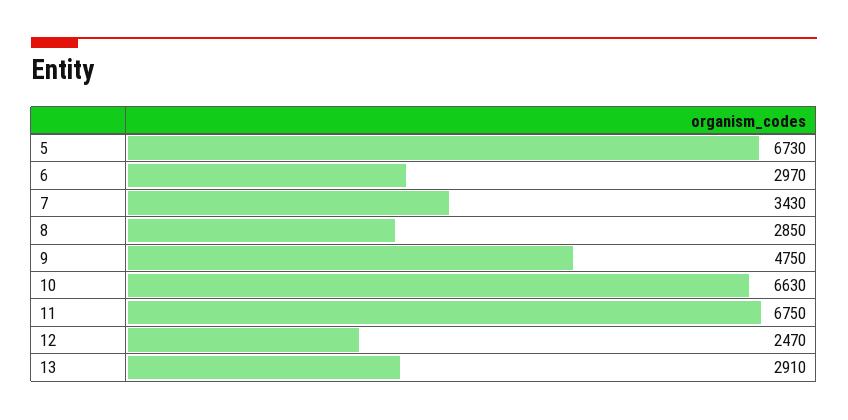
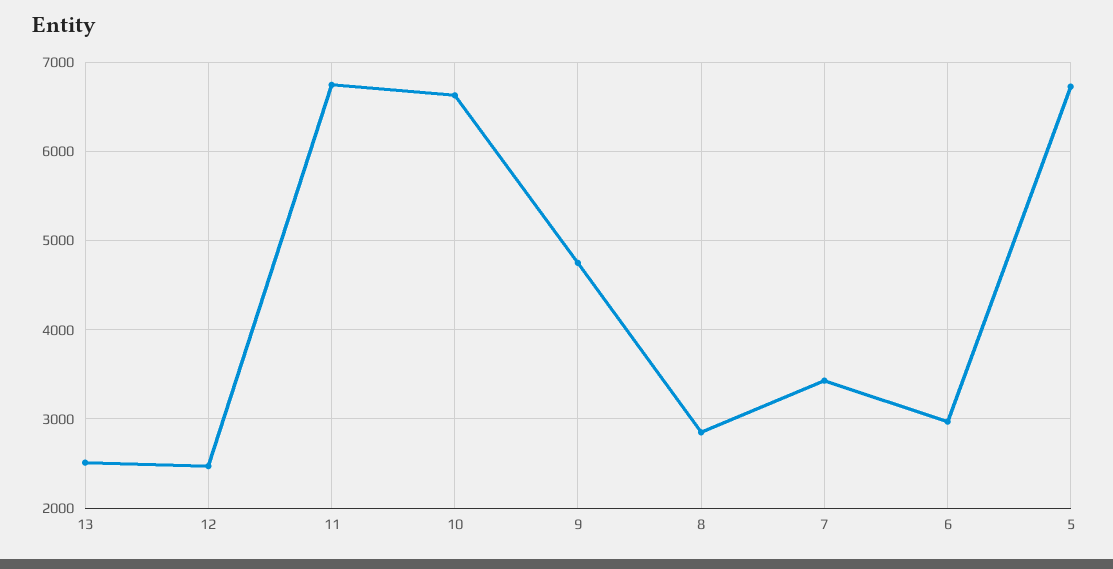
  {
    "5": 6730,
    "6": 2970,
    "7": 3430,
    "8": 2850,
    "9": 4750,
    "10": 6630,
    "11": 6750,
    "12": 2470,
-   "13": 2910
+   "13": 2500
  }

